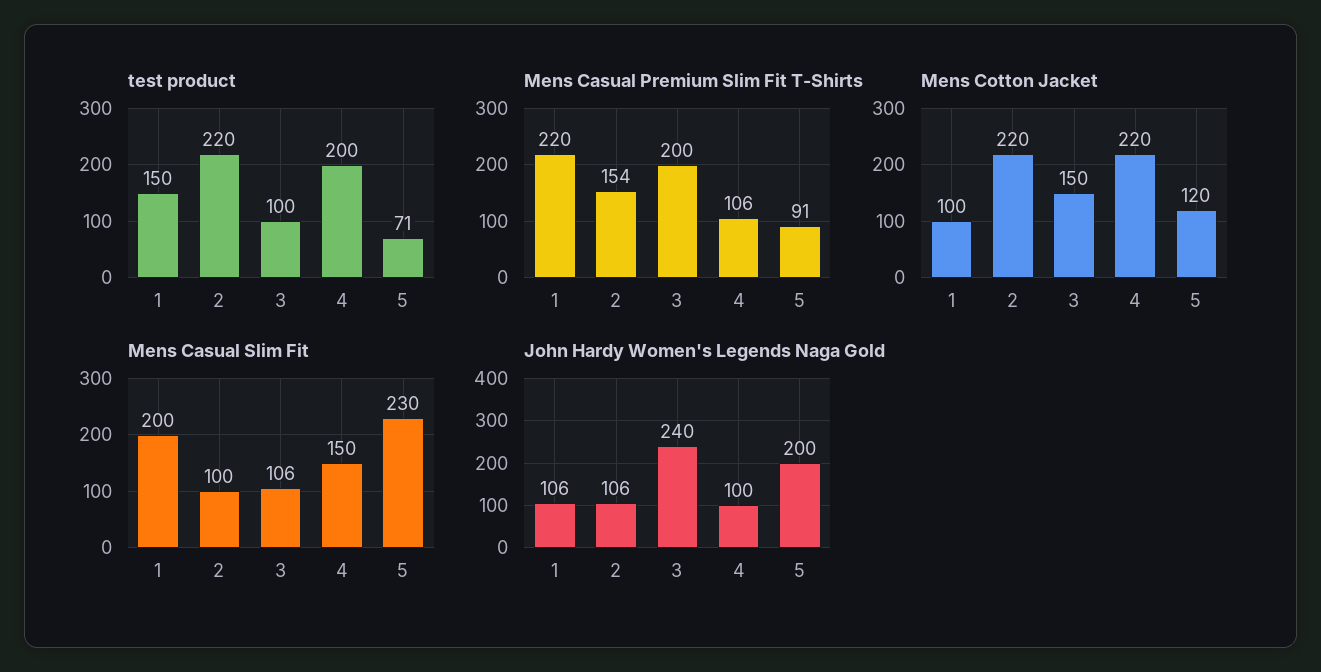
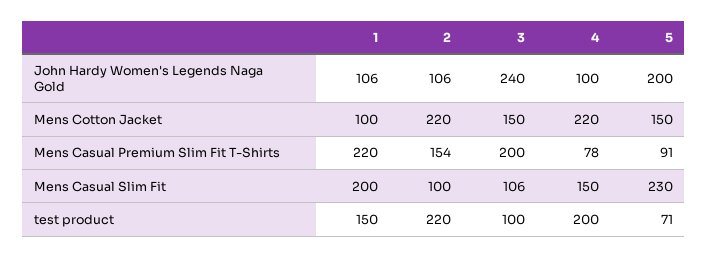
  {
    "test product": {
      "1": 150,
      "2": 220,
      "3": 100,
      "4": 200,
      "5": 71
    },
    "Mens Casual Premium Slim Fit T-Shirts": {
      "1": 220,
      "2": 154,
      "3": 200,
-     "4": 106,
+     "4": 78,
      "5": 91
    },
    "Mens Cotton Jacket": {
      "1": 100,
      "2": 220,
      "3": 150,
      "4": 220,
-     "5": 120
+     "5": 150
    },
    "Mens Casual Slim Fit": {
      "1": 200,
      "2": 100,
      "3": 106,
      "4": 150,
      "5": 230
    },
    "John Hardy Women's Legends Naga Gold": {
      "1": 106,
      "2": 106,
      "3": 240,
      "4": 100,
      "5": 200
    }
  }

